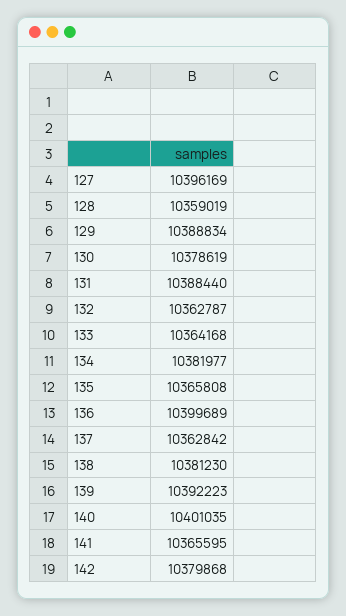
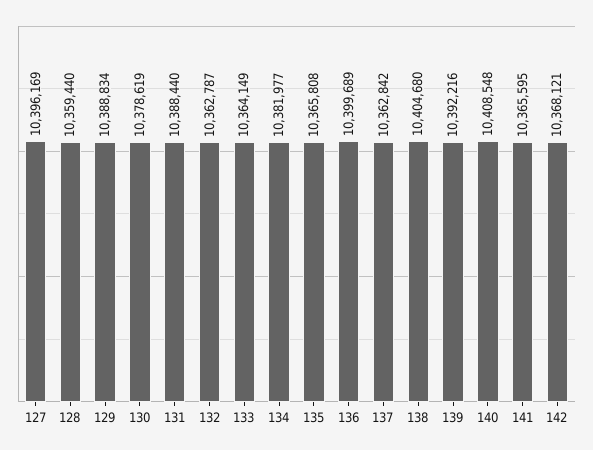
  {
    "127": 10396169,
-   "128": 10359019,
+   "128": 10359440,
    "129": 10388834,
    "130": 10378619,
    "131": 10388440,
    "132": 10362787,
-   "133": 10364168,
+   "133": 10364149,
    "134": 10381977,
    "135": 10365808,
    "136": 10399689,
    "137": 10362842,
-   "138": 10381230,
+   "138": 10404680,
-   "139": 10392223,
+   "139": 10392216,
-   "140": 10401035,
+   "140": 10408548,
    "141": 10365595,
-   "142": 10379868
+   "142": 10368121
  }

